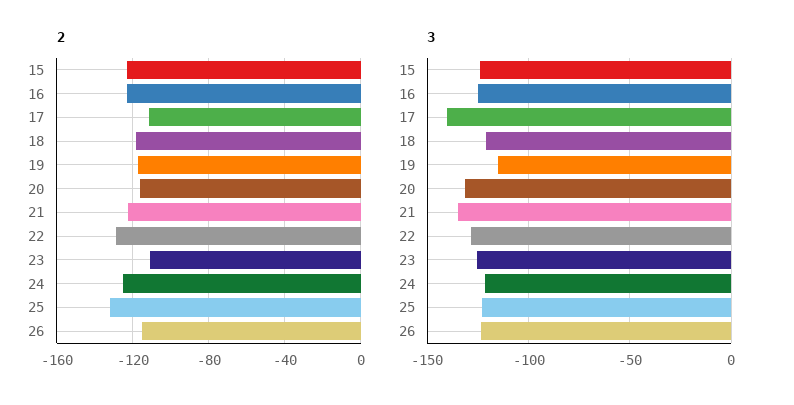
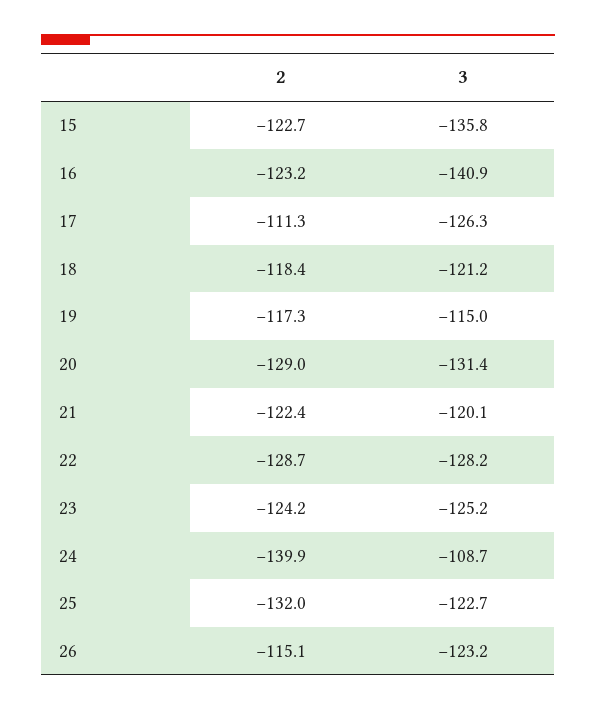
  {
    "2": {
      "15": -122.7,
      "16": -123.2,
      "17": -111.3,
      "18": -118.4,
      "19": -117.3,
-     "20": -115,
+     "20": -129,
      "21": -122.4,
      "22": -128.7,
-     "23": -110,
+     "23": -124.2,
-     "24": -125,
+     "24": -139.9,
      "25": -132,
      "26": -115.1
    },
    "3": {
-     "15": -125,
+     "15": -135.8,
-     "16": -125,
+     "16": -140.9,
-     "17": -140,
+     "17": -126.3,
      "18": -121.2,
      "19": -115,
      "20": -131.4,
-     "21": -135,
+     "21": -120.1,
      "22": -128.2,
      "23": -125.2,
-     "24": -120,
+     "24": -108.7,
      "25": -122.7,
      "26": -123.2
    }
  }

